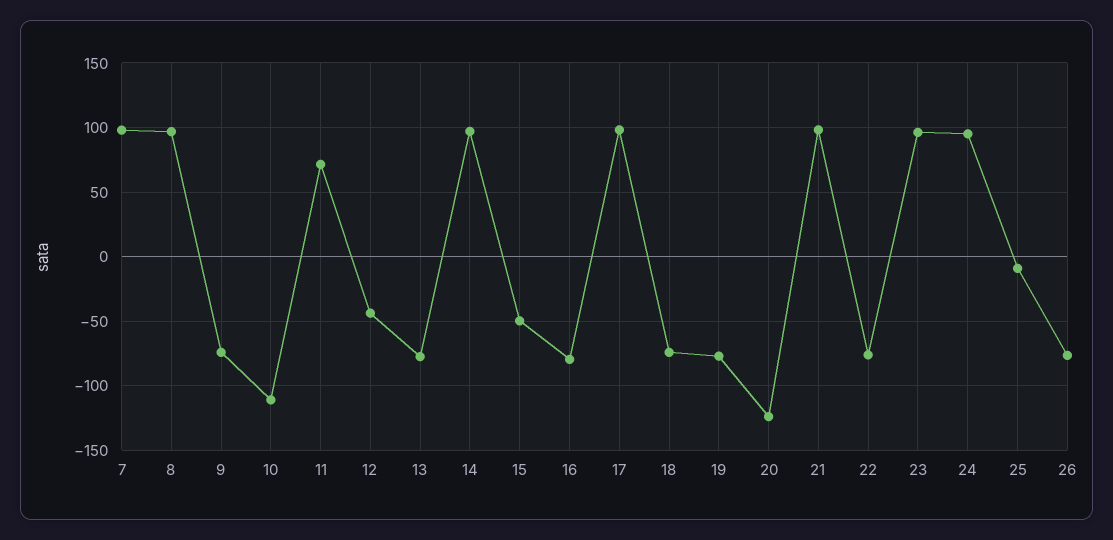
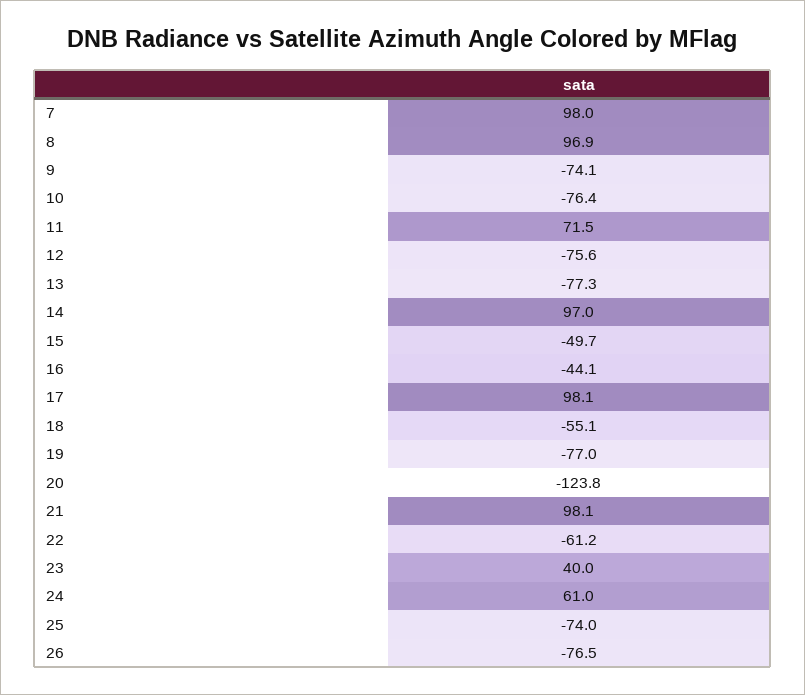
  {
    "7": 98,
    "8": 96.9,
    "9": -74.1,
-   "10": -110,
+   "10": -76.4,
    "11": 71.5,
-   "12": -45,
+   "12": -75.6,
    "13": -77.3,
    "14": 97,
    "15": -49.7,
-   "16": -80,
+   "16": -44.1,
    "17": 98.1,
-   "18": -75,
+   "18": -55.1,
    "19": -77,
    "20": -123.8,
    "21": 98.1,
-   "22": -75,
+   "22": -61.2,
-   "23": 95,
+   "23": 40,
-   "24": 95,
+   "24": 61,
-   "25": -10,
+   "25": -74,
    "26": -76.5
  }

